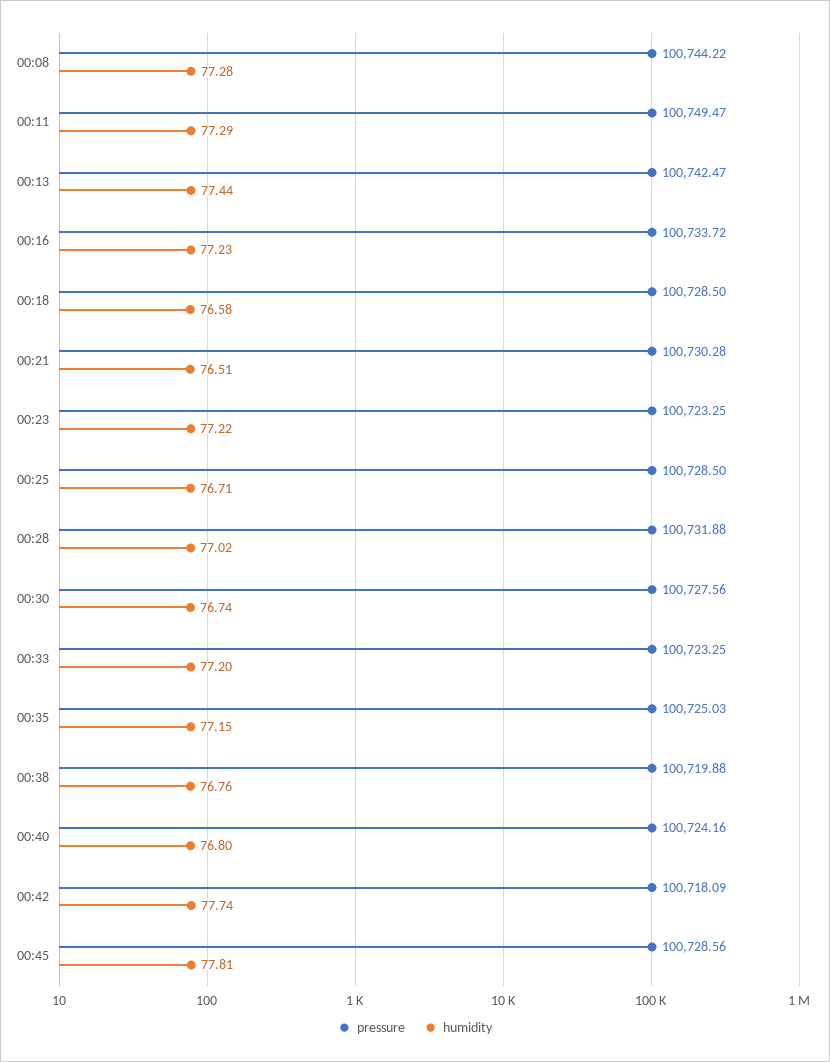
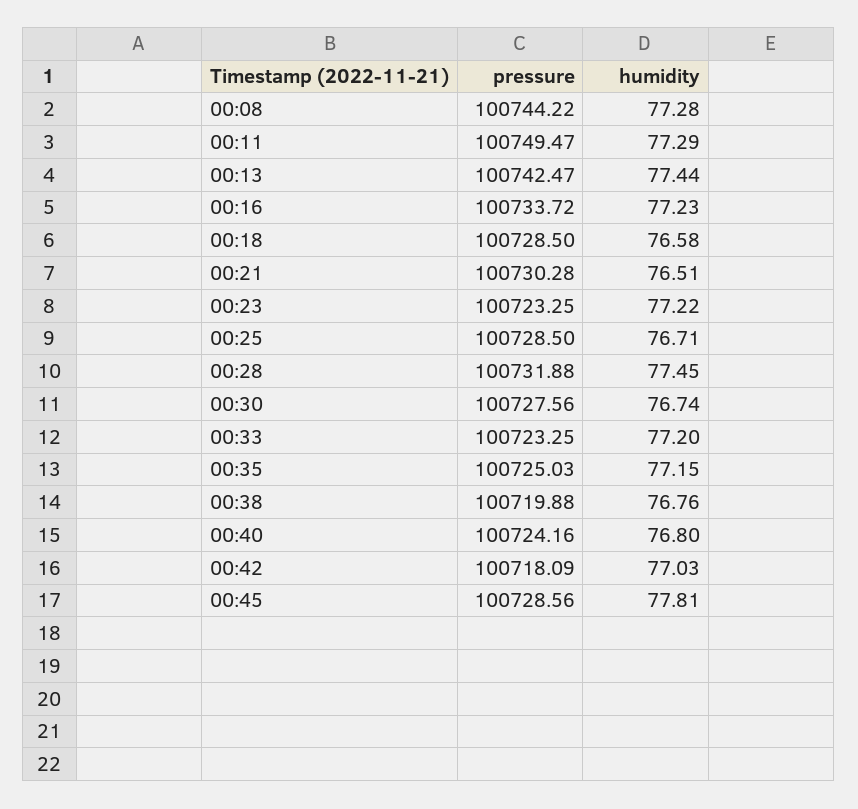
  {
    "pressure": {
      "00:08": 100744.22,
      "00:11": 100749.47,
      "00:13": 100742.47,
      "00:16": 100733.72,
      "00:18": 100728.5,
      "00:21": 100730.28,
      "00:23": 100723.25,
      "00:25": 100728.5,
      "00:28": 100731.88,
      "00:30": 100727.56,
      "00:33": 100723.25,
      "00:35": 100725.03,
      "00:38": 100719.88,
      "00:40": 100724.16,
      "00:42": 100718.09,
      "00:45": 100728.56
    },
    "humidity": {
      "00:08": 77.28,
      "00:11": 77.29,
      "00:13": 77.44,
      "00:16": 77.23,
      "00:18": 76.58,
      "00:21": 76.51,
      "00:23": 77.22,
      "00:25": 76.71,
-     "00:28": 77.02,
+     "00:28": 77.45,
      "00:30": 76.74,
      "00:33": 77.2,
      "00:35": 77.15,
      "00:38": 76.76,
      "00:40": 76.8,
-     "00:42": 77.74,
+     "00:42": 77.03,
      "00:45": 77.81
    }
  }

